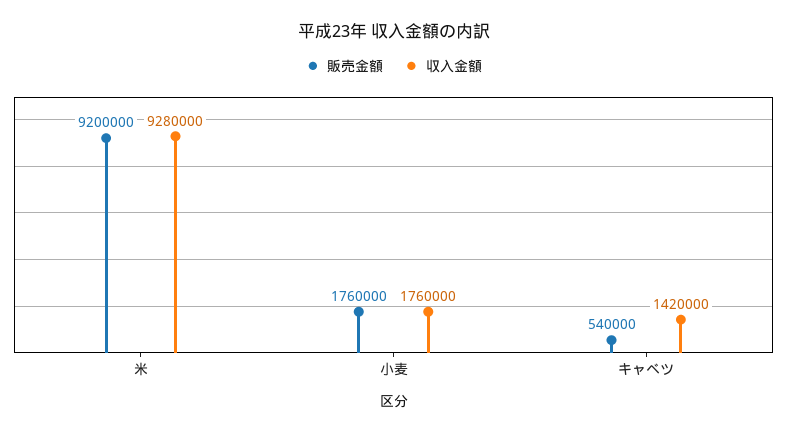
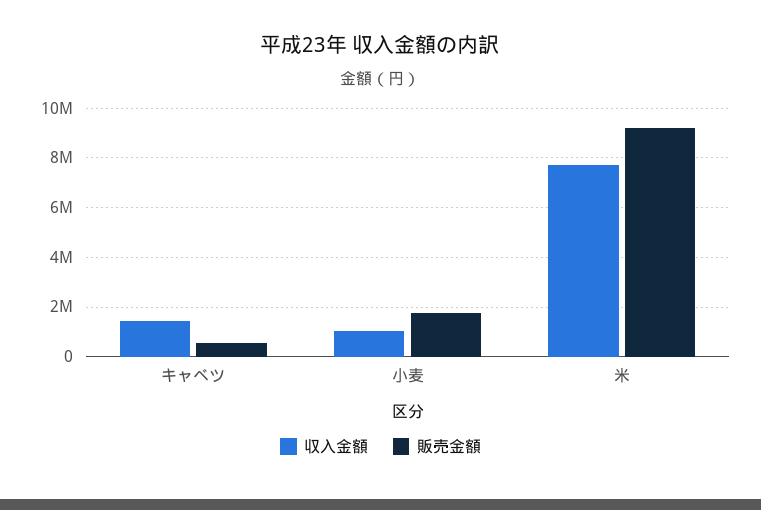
  {
    "販売金額": {
      "米": 9200000,
      "小麦": 1760000,
      "キャベツ": 540000
    },
    "収入金額": {
-     "米": 9280000,
+     "米": 7750000,
-     "小麦": 1760000,
+     "小麦": 1000000,
      "キャベツ": 1420000
    }
  }

